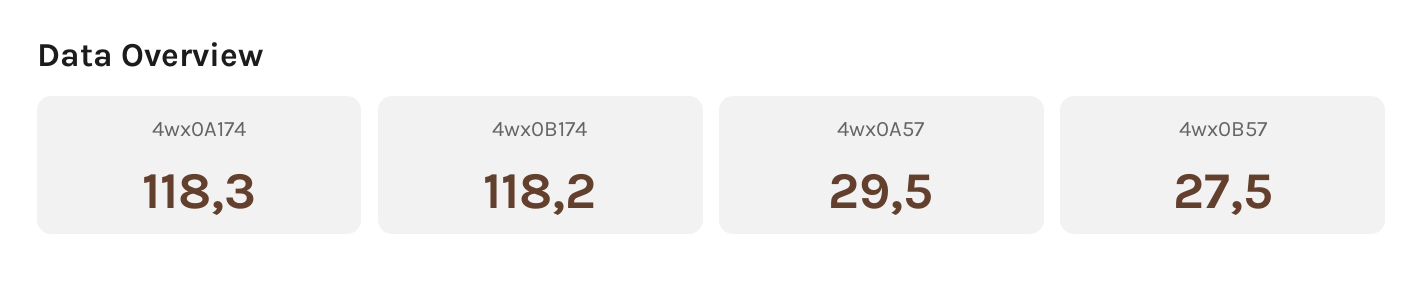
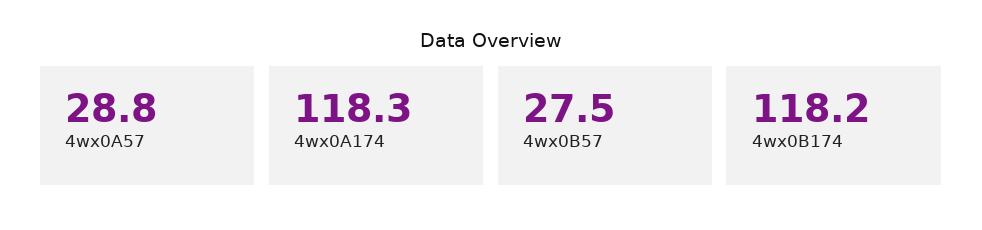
  {
    "4wx0A174": 118.3,
    "4wx0B174": 118.2,
-   "4wx0A57": 29.5,
+   "4wx0A57": 28.8,
    "4wx0B57": 27.5
  }

